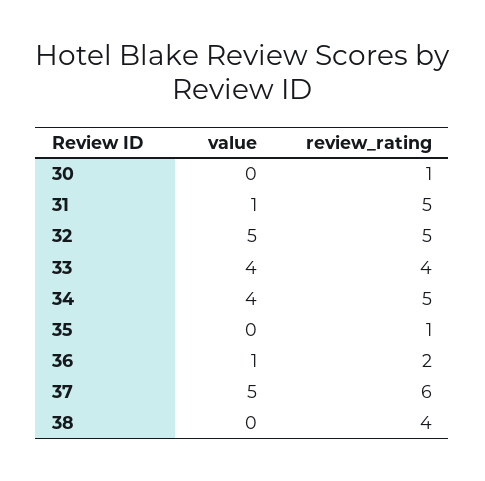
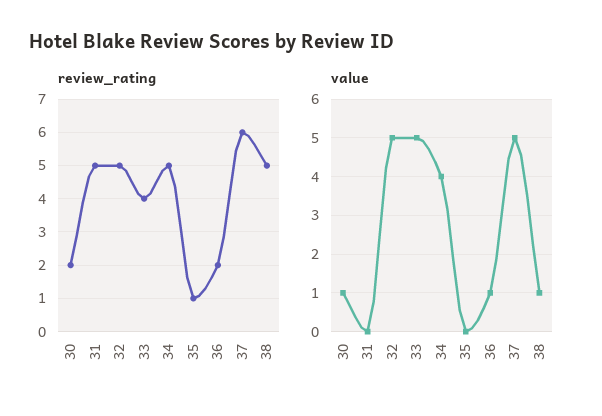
  {
    "value": {
-     "30": 0,
+     "30": 1,
-     "31": 1,
+     "31": 0,
      "32": 5,
-     "33": 4,
+     "33": 5,
      "34": 4,
      "35": 0,
      "36": 1,
      "37": 5,
-     "38": 0
+     "38": 1
    },
    "review_rating": {
-     "30": 1,
+     "30": 2,
      "31": 5,
      "32": 5,
      "33": 4,
      "34": 5,
      "35": 1,
      "36": 2,
      "37": 6,
-     "38": 4
+     "38": 5
    }
  }

